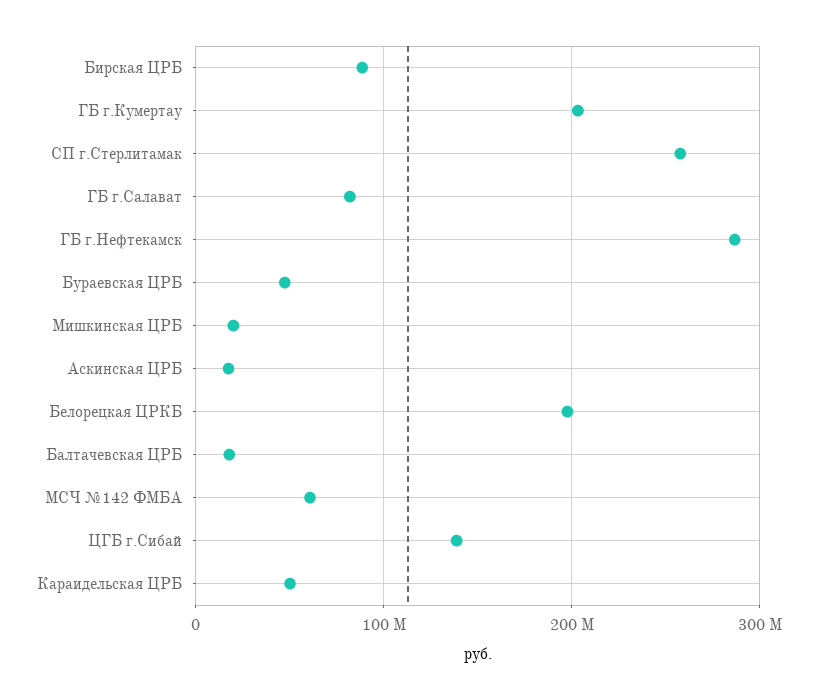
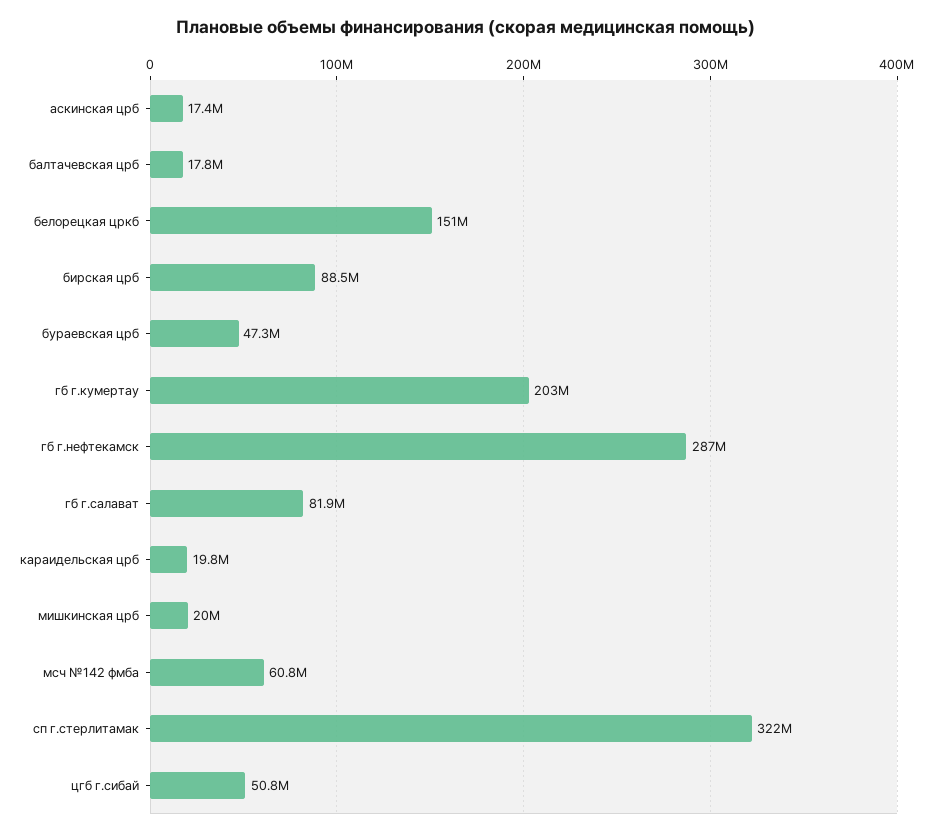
  {
    "Бирская ЦРБ": 88500000,
    "ГБ г.Кумертау": 203000000,
-   "СП г.Стерлитамак": 260000000,
+   "СП г.Стерлитамак": 322000000,
    "ГБ г.Салават": 81900000,
    "ГБ г.Нефтекамск": 287000000,
    "Бураевская ЦРБ": 47300000,
    "Мишкинская ЦРБ": 20000000,
    "Аскинская ЦРБ": 17400000,
-   "Белорецкая ЦРКБ": 200000000,
+   "Белорецкая ЦРКБ": 151000000,
    "Балтачевская ЦРБ": 17800000,
    "МСЧ №142 ФМБА": 60800000,
-   "ЦГБ г.Сибай": 140000000,
+   "ЦГБ г.Сибай": 50800000,
-   "Караидельская ЦРБ": 50000000
+   "Караидельская ЦРБ": 19800000
  }

